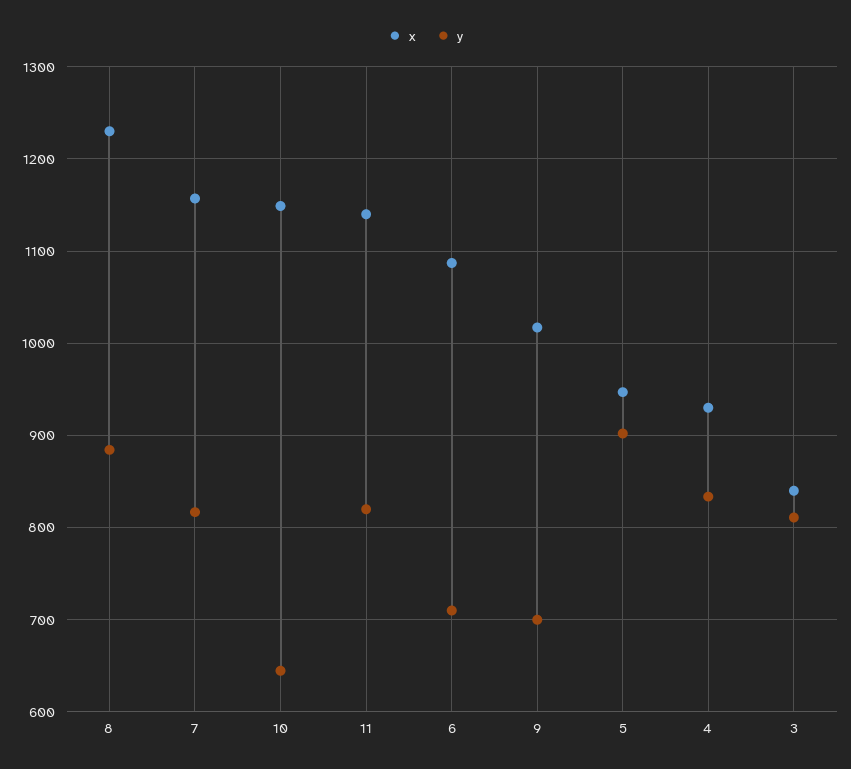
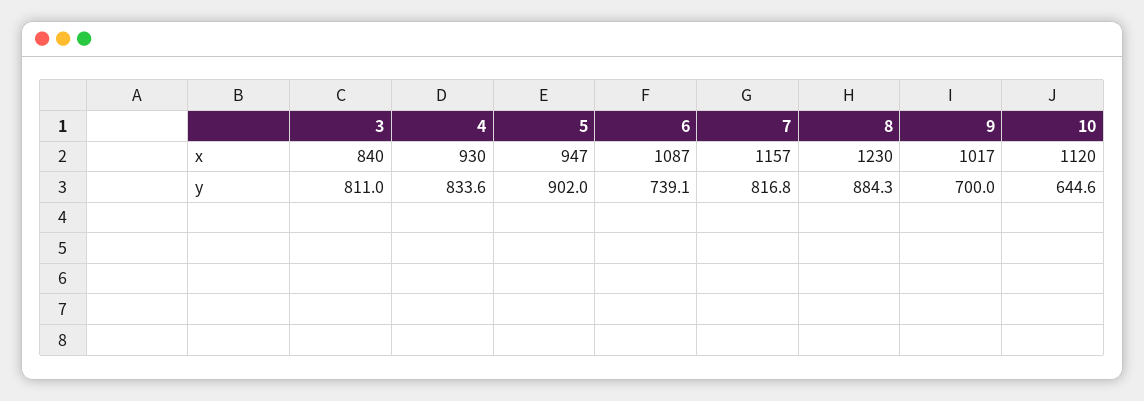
  {
    "x": {
      "8": 1230,
      "7": 1157,
-     "10": 1150,
+     "10": 1120,
-     "11": 1140,
      "6": 1087,
      "9": 1017,
      "5": 947,
      "4": 930,
      "3": 840
    },
    "y": {
      "8": 884.3,
      "7": 816.8,
      "10": 644.6,
-     "11": 820,
-     "6": 710,
+     "6": 739.1,
      "9": 700,
      "5": 902,
      "4": 833.6,
      "3": 811
    }
  }

